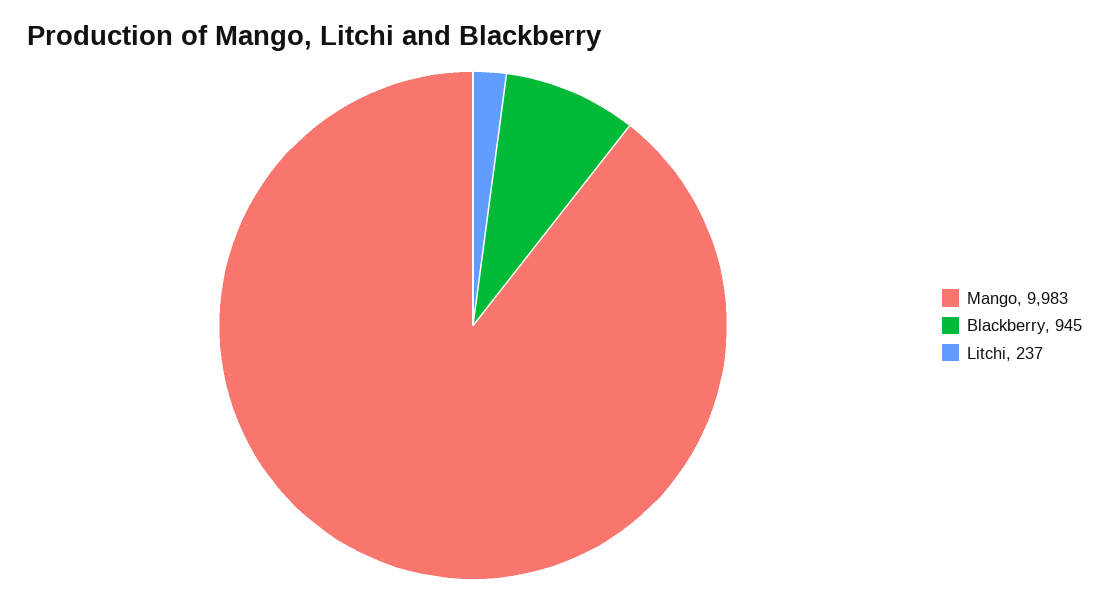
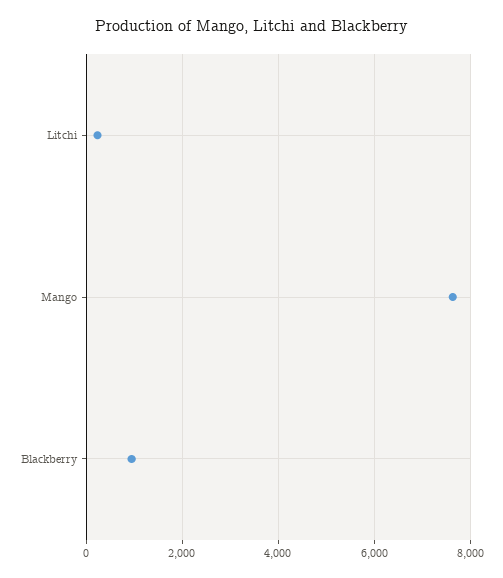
  {
-   "Mango": 9983,
+   "Mango": 7600,
    "Blackberry": 945,
    "Litchi": 237
  }

